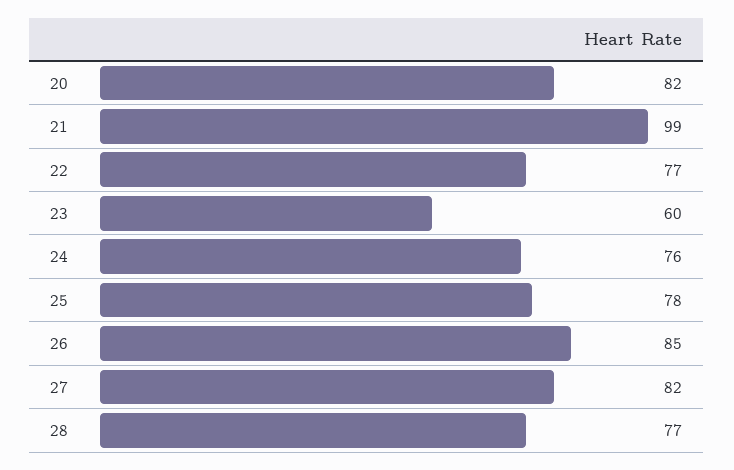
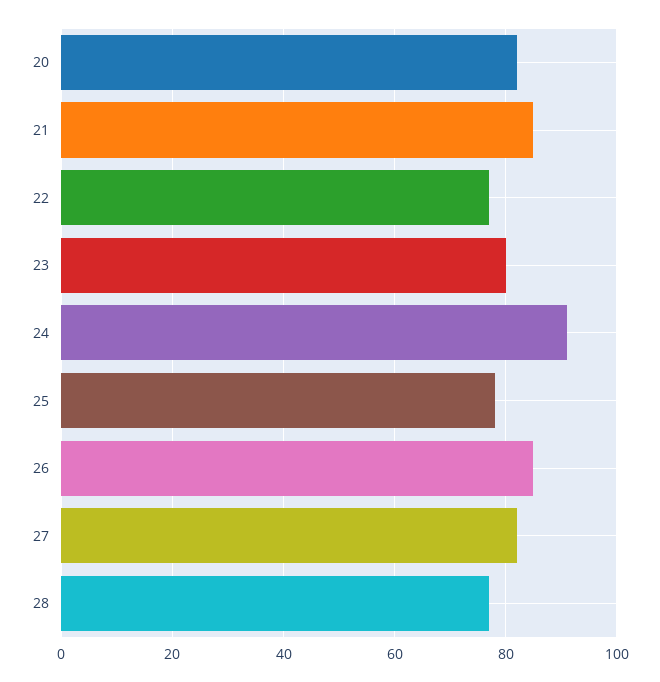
  {
    "20": 82,
-   "21": 99,
+   "21": 85,
    "22": 77,
-   "23": 60,
+   "23": 80,
-   "24": 76,
+   "24": 90,
    "25": 78,
    "26": 85,
    "27": 82,
    "28": 77
  }

